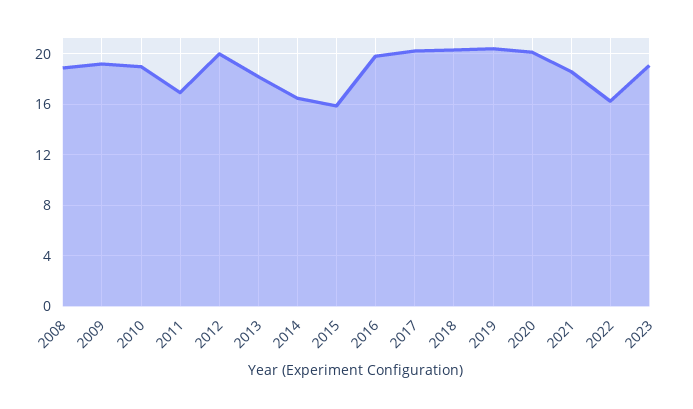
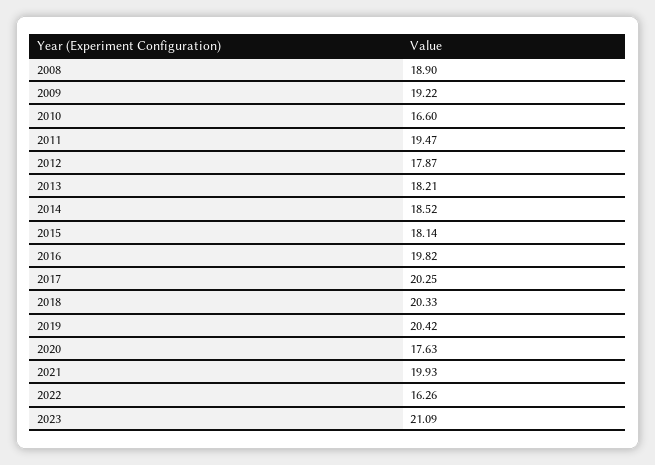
  {
    "2008": 18.9,
    "2009": 19.22,
-   "2010": 19,
+   "2010": 16.6,
-   "2011": 17,
+   "2011": 19.47,
-   "2012": 20,
+   "2012": 17.87,
    "2013": 18.21,
-   "2014": 16.5,
+   "2014": 18.52,
-   "2015": 16,
+   "2015": 18.14,
    "2016": 19.82,
    "2017": 20.25,
    "2018": 20.33,
    "2019": 20.42,
-   "2020": 20,
+   "2020": 17.63,
-   "2021": 18.5,
+   "2021": 19.93,
    "2022": 16.26,
-   "2023": 19
+   "2023": 21.09
  }

